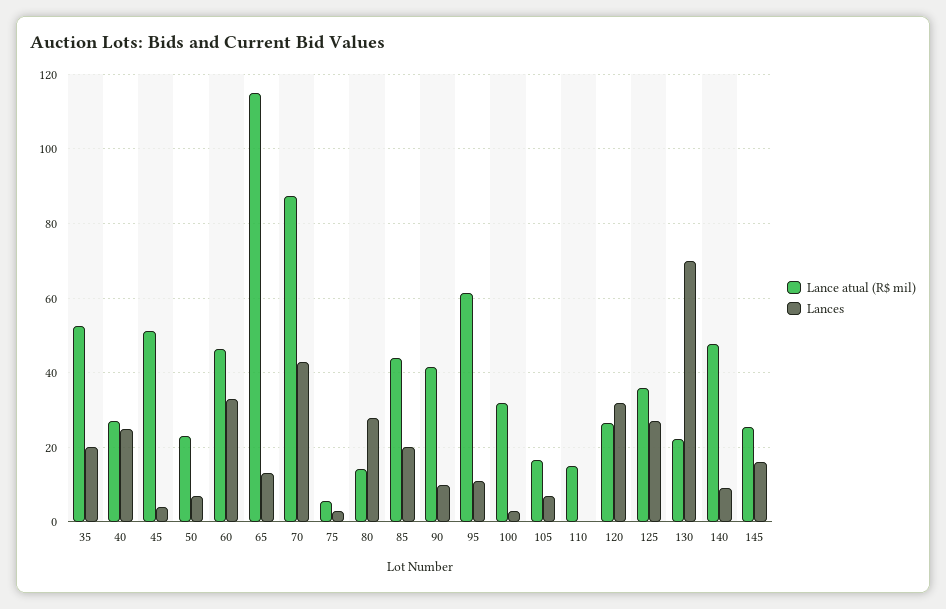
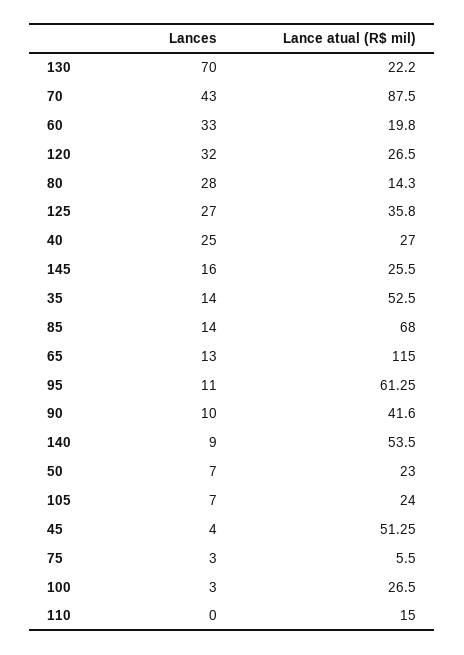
  {
    "Lance atual (R$ mil)": {
      "35": 52.5,
      "40": 27,
      "45": 51.25,
      "50": 23,
-     "60": 46,
+     "60": 19.8,
      "65": 115,
      "70": 87.5,
      "75": 5.5,
      "80": 14.3,
-     "85": 44,
+     "85": 68,
      "90": 41.6,
      "95": 61.25,
-     "100": 32,
+     "100": 26.5,
-     "105": 16,
+     "105": 24,
      "110": 15,
      "120": 26.5,
      "125": 35.8,
      "130": 22.2,
-     "140": 48,
+     "140": 53.5,
      "145": 25.5
    },
    "Lances": {
-     "35": 20,
+     "35": 14,
      "40": 25,
      "45": 4,
      "50": 7,
      "60": 33,
      "65": 13,
      "70": 43,
      "75": 3,
      "80": 28,
-     "85": 20,
+     "85": 14,
      "90": 10,
      "95": 11,
      "100": 3,
      "105": 7,
      "110": 0,
      "120": 32,
      "125": 27,
      "130": 70,
      "140": 9,
      "145": 16
    }
  }

